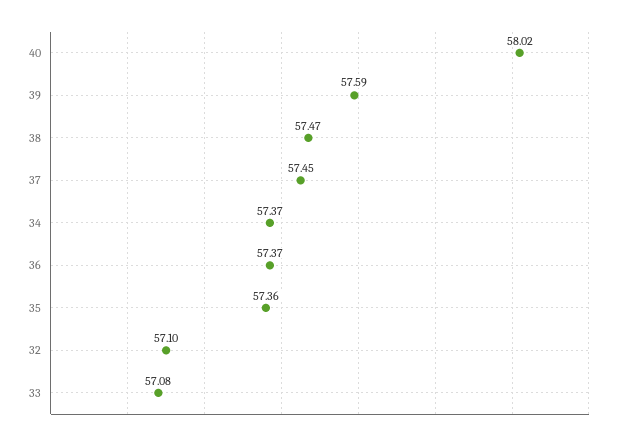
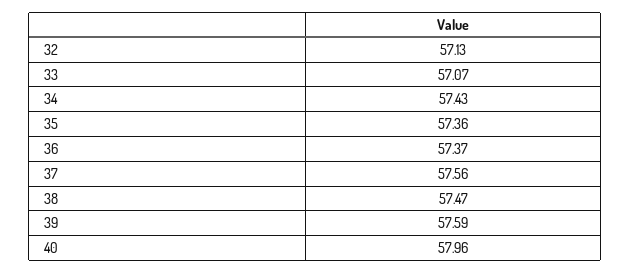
  {
-   "40": 58.02,
+   "40": 57.96,
    "39": 57.59,
    "38": 57.47,
-   "37": 57.45,
+   "37": 57.56,
-   "34": 57.37,
+   "34": 57.43,
    "36": 57.37,
    "35": 57.36,
-   "32": 57.1,
+   "32": 57.13,
-   "33": 57.08
+   "33": 57.07
  }

